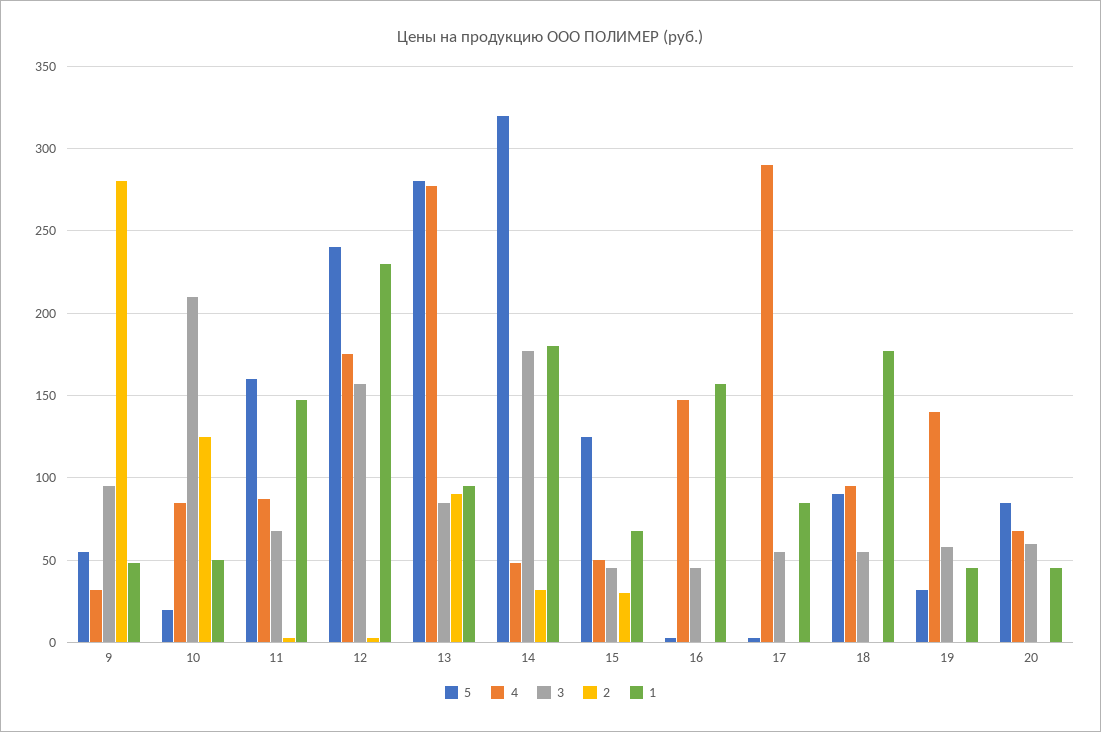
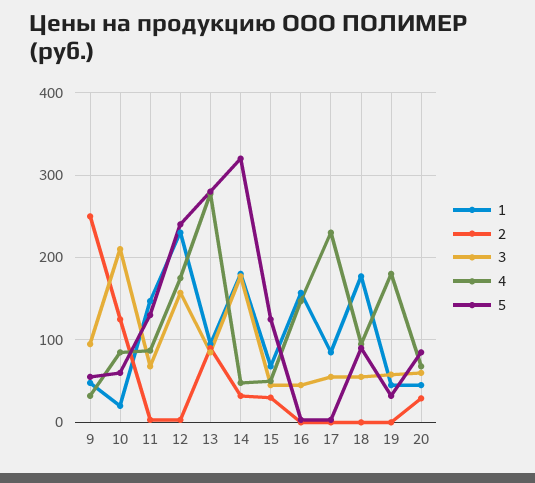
  {
    "5": {
      "9": 55,
-     "10": 20,
+     "10": 60,
-     "11": 160,
+     "11": 130,
      "12": 240,
      "13": 280,
      "14": 320,
      "15": 125,
      "16": 5,
      "17": 5,
      "18": 90,
      "19": 30,
      "20": 85
    },
    "4": {
      "9": 30,
      "10": 85,
      "11": 85,
      "12": 175,
      "13": 275,
      "14": 50,
      "15": 50,
      "16": 145,
-     "17": 290,
+     "17": 230,
      "18": 95,
-     "19": 140,
+     "19": 180,
      "20": 70
    },
    "3": {
      "9": 95,
      "10": 210,
      "11": 70,
      "12": 155,
      "13": 85,
      "14": 175,
      "15": 45,
      "16": 45,
      "17": 55,
      "18": 55,
      "19": 60,
      "20": 60
    },
    "2": {
-     "9": 280,
+     "9": 250,
      "10": 125,
      "11": 5,
      "12": 5,
      "13": 90,
      "14": 30,
      "15": 30,
      "16": 0,
      "17": 0,
      "18": 0,
      "19": 0,
-     "20": 0
+     "20": 30
    },
    "1": {
      "9": 50,
-     "10": 50,
+     "10": 20,
      "11": 145,
      "12": 230,
      "13": 95,
      "14": 180,
      "15": 70,
      "16": 155,
      "17": 85,
      "18": 175,
      "19": 45,
      "20": 45
    }
  }

